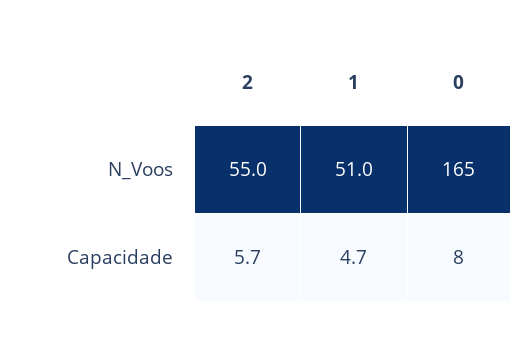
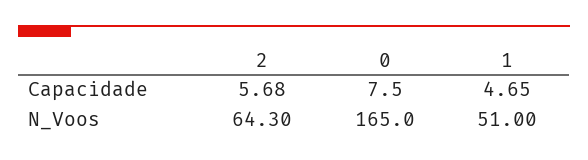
  {
    "2": {
-     "N_Voos": 55,
+     "N_Voos": 64.3,
      "Capacidade": 5.68
    },
    "1": {
      "N_Voos": 51,
      "Capacidade": 4.65
    },
    "0": {
      "N_Voos": 165,
      "Capacidade": 7.5
    }
  }

